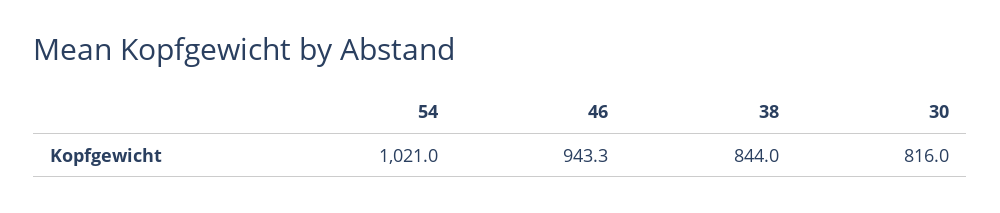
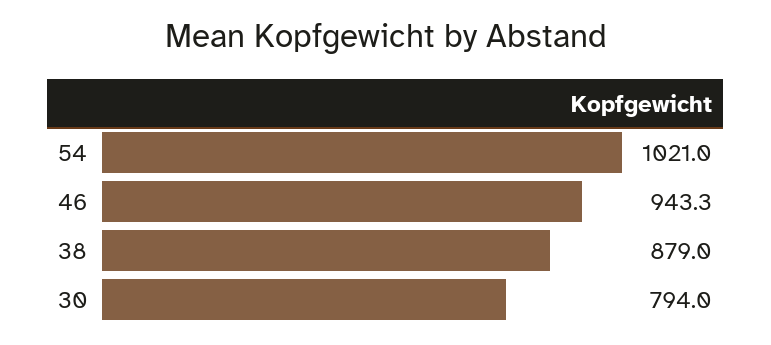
  {
    "54": 1021,
    "46": 943.3,
-   "38": 844,
+   "38": 879,
-   "30": 816
+   "30": 794
  }

